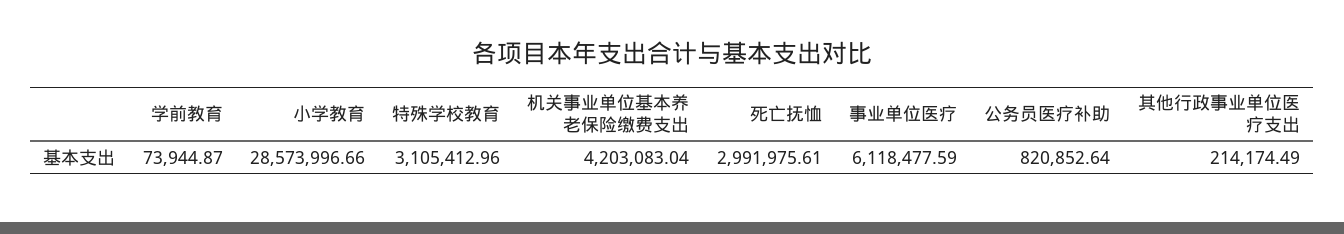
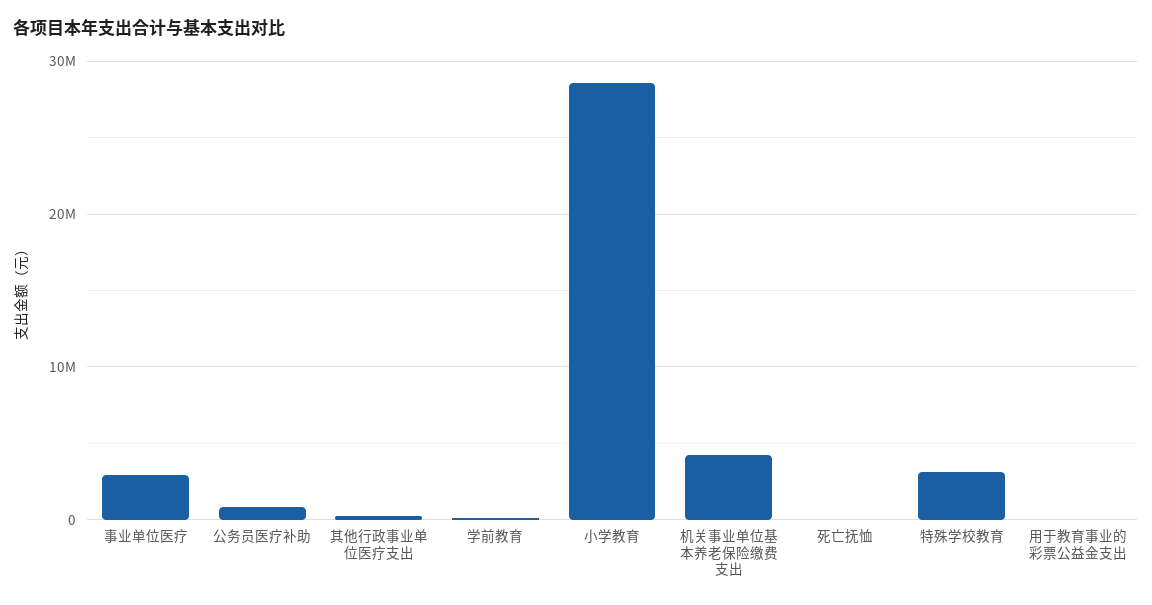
  {
    "学前教育": 73944.87,
    "小学教育": 28573996.66,
    "特殊学校教育": 3105412.96,
    "机关事业单位基本养老保险缴费支出": 4203083.04,
-   "死亡抚恤": 2991975.61,
+   "死亡抚恤": 0,
-   "事业单位医疗": 6118477.59,
+   "事业单位医疗": 3000000,
    "公务员医疗补助": 820852.64,
-   "其他行政事业单位医疗支出": 214174.49
+   "其他行政事业单位医疗支出": 214174.49,
+   "用于教育事业的彩票公益金支出": 0
  }

